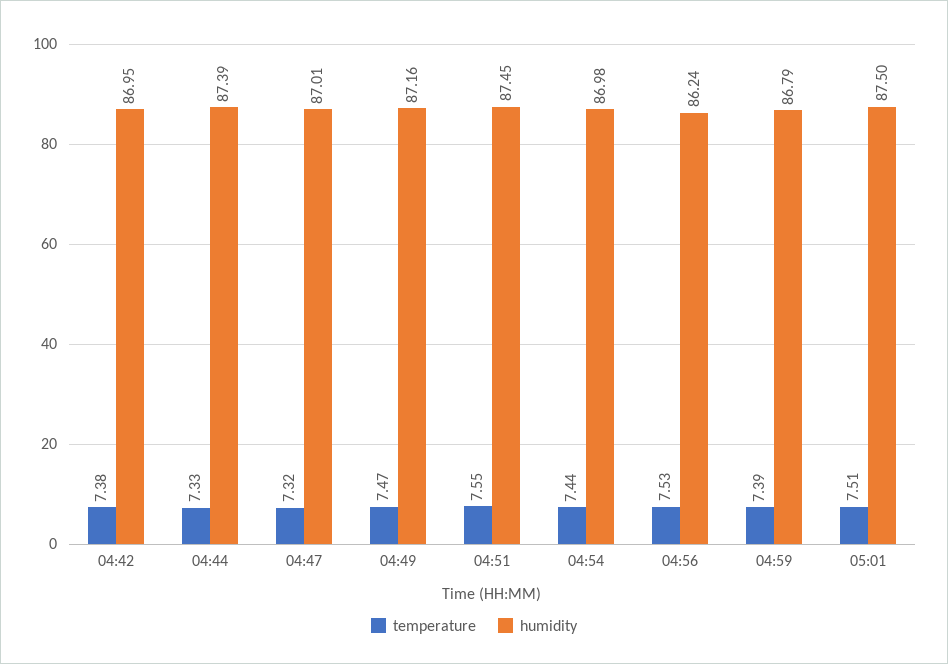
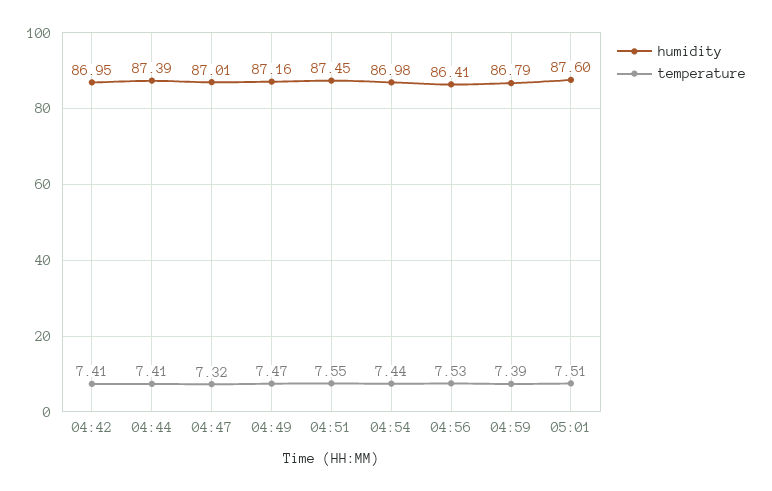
  {
    "temperature": {
-     "04:42": 7.38,
+     "04:42": 7.41,
-     "04:44": 7.33,
+     "04:44": 7.41,
      "04:47": 7.32,
      "04:49": 7.47,
      "04:51": 7.55,
      "04:54": 7.44,
      "04:56": 7.53,
      "04:59": 7.39,
      "05:01": 7.51
    },
    "humidity": {
      "04:42": 86.95,
      "04:44": 87.39,
      "04:47": 87.01,
      "04:49": 87.16,
      "04:51": 87.45,
      "04:54": 86.98,
-     "04:56": 86.24,
+     "04:56": 86.41,
      "04:59": 86.79,
-     "05:01": 87.5
+     "05:01": 87.6
    }
  }

